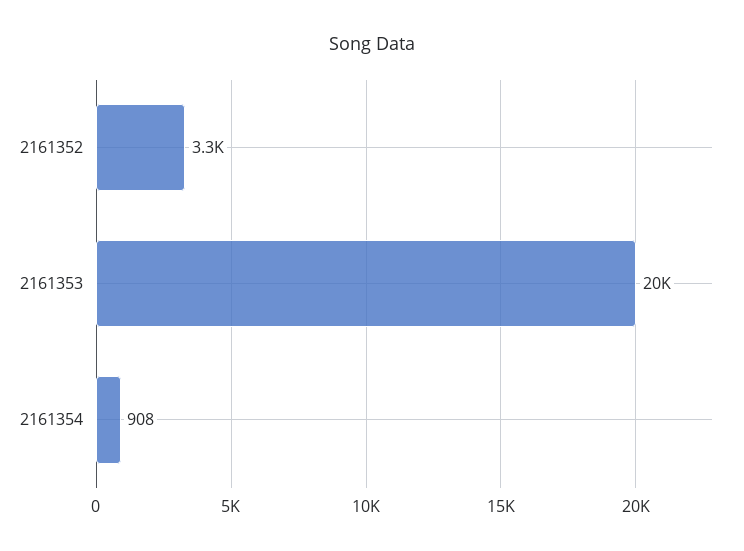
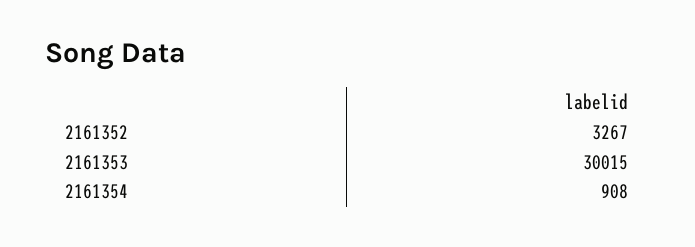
  {
    "2161352": 3267,
-   "2161353": 20000,
+   "2161353": 30015,
    "2161354": 908
  }

